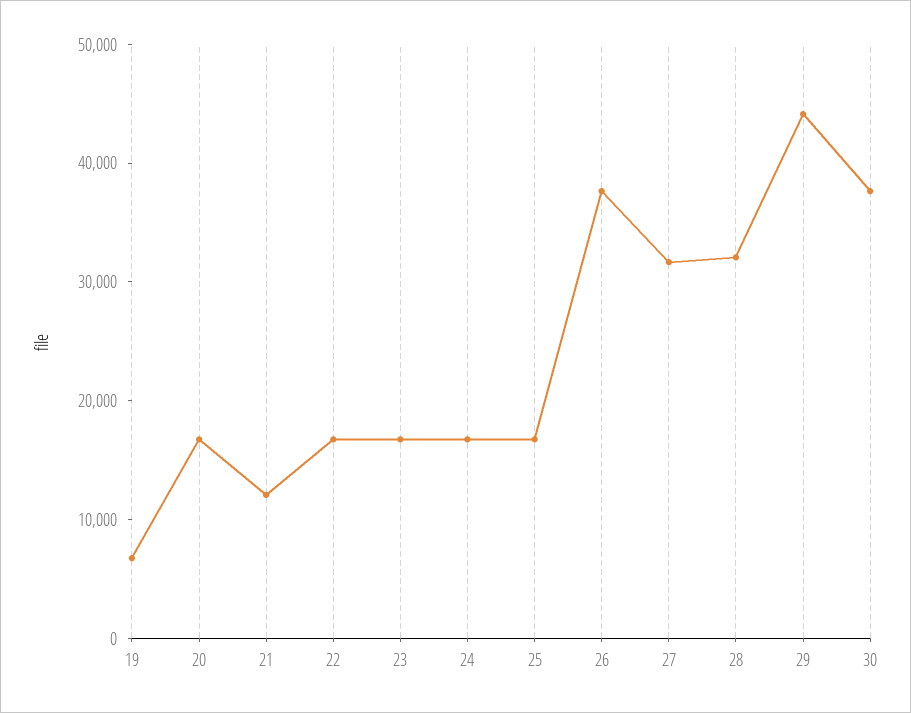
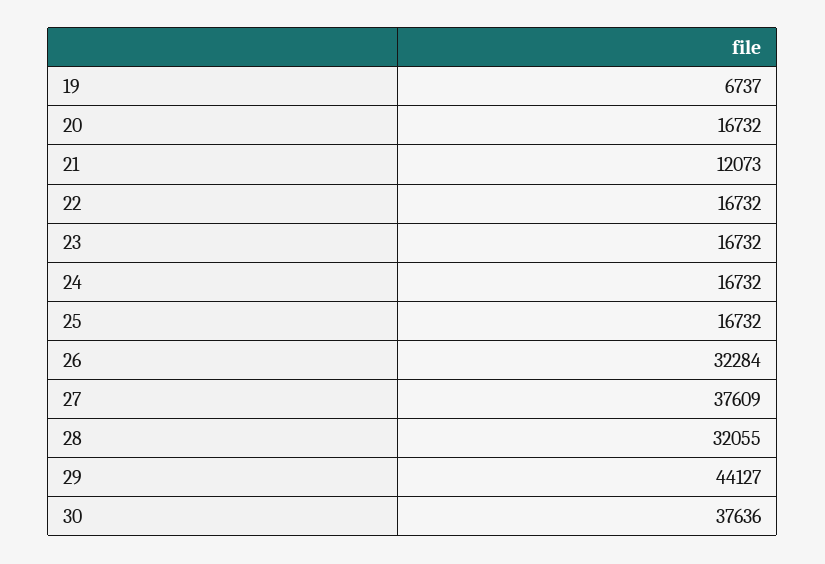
  {
    "19": 6737,
    "20": 16732,
    "21": 12073,
    "22": 16732,
    "23": 16732,
    "24": 16732,
    "25": 16732,
-   "26": 38000,
+   "26": 32284,
-   "27": 32000,
+   "27": 37609,
    "28": 32055,
    "29": 44127,
    "30": 37636
  }

